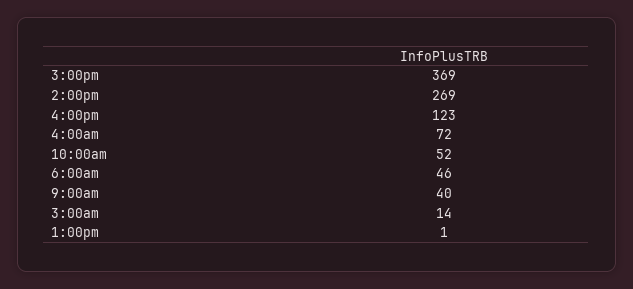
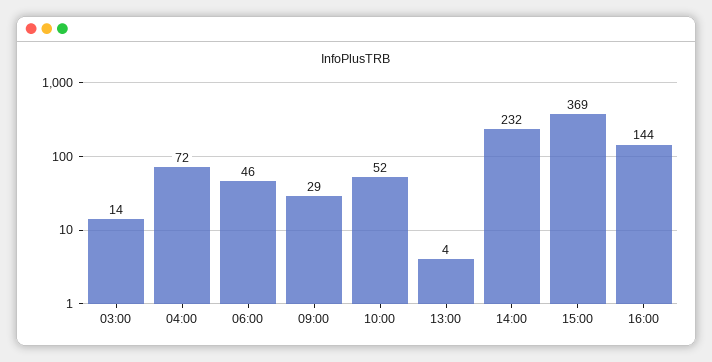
  {
    "3:00pm": 369,
-   "2:00pm": 269,
+   "2:00pm": 232,
-   "4:00pm": 123,
+   "4:00pm": 144,
    "4:00am": 72,
    "10:00am": 52,
    "6:00am": 46,
-   "9:00am": 40,
+   "9:00am": 29,
    "3:00am": 14,
-   "1:00pm": 1
+   "1:00pm": 4
  }

